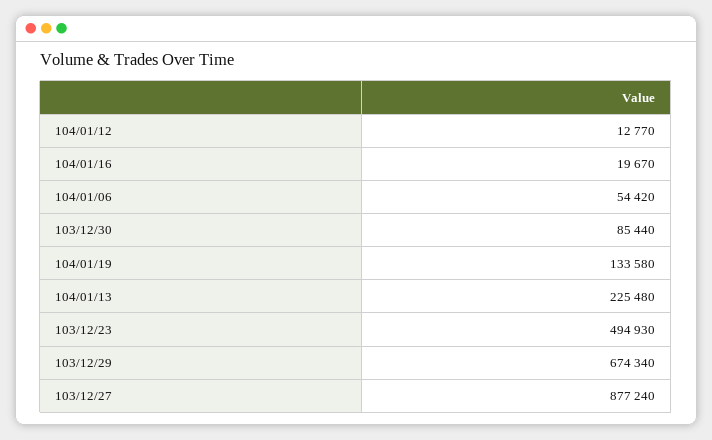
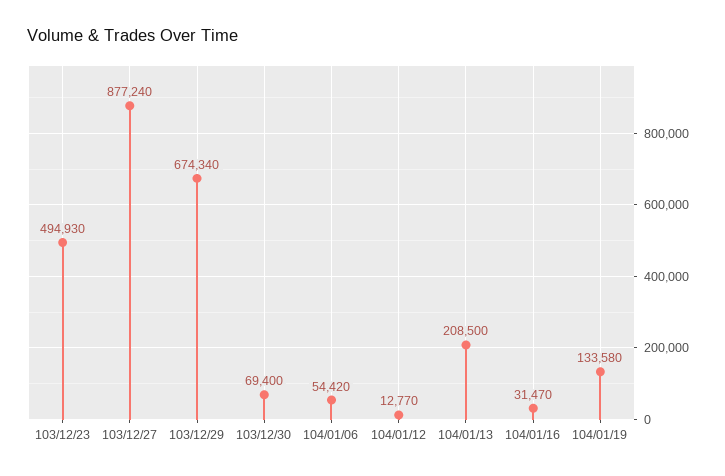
  {
    "104/01/12": 12770,
-   "104/01/16": 19670,
+   "104/01/16": 31470,
    "104/01/06": 54420,
-   "103/12/30": 85440,
+   "103/12/30": 69400,
    "104/01/19": 133580,
-   "104/01/13": 225480,
+   "104/01/13": 208500,
    "103/12/23": 494930,
    "103/12/29": 674340,
    "103/12/27": 877240
  }

